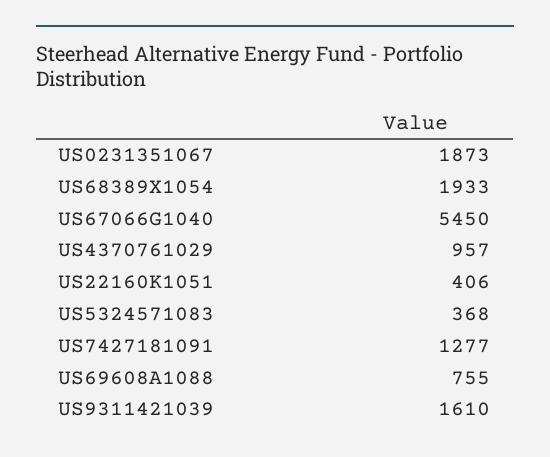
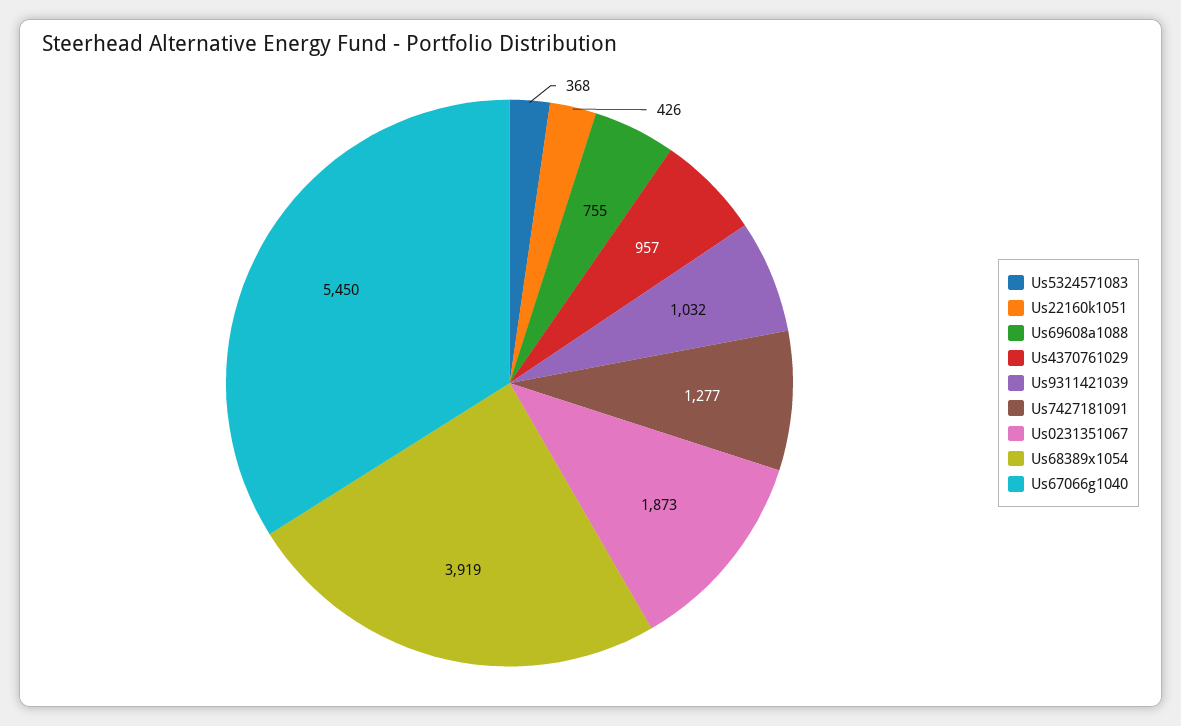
  {
    "US0231351067": 1873,
-   "US68389X1054": 1933,
+   "US68389X1054": 3919,
    "US67066G1040": 5450,
    "US4370761029": 957,
-   "US22160K1051": 406,
+   "US22160K1051": 426,
    "US5324571083": 368,
    "US7427181091": 1277,
    "US69608A1088": 755,
-   "US9311421039": 1610
+   "US9311421039": 1032
  }

